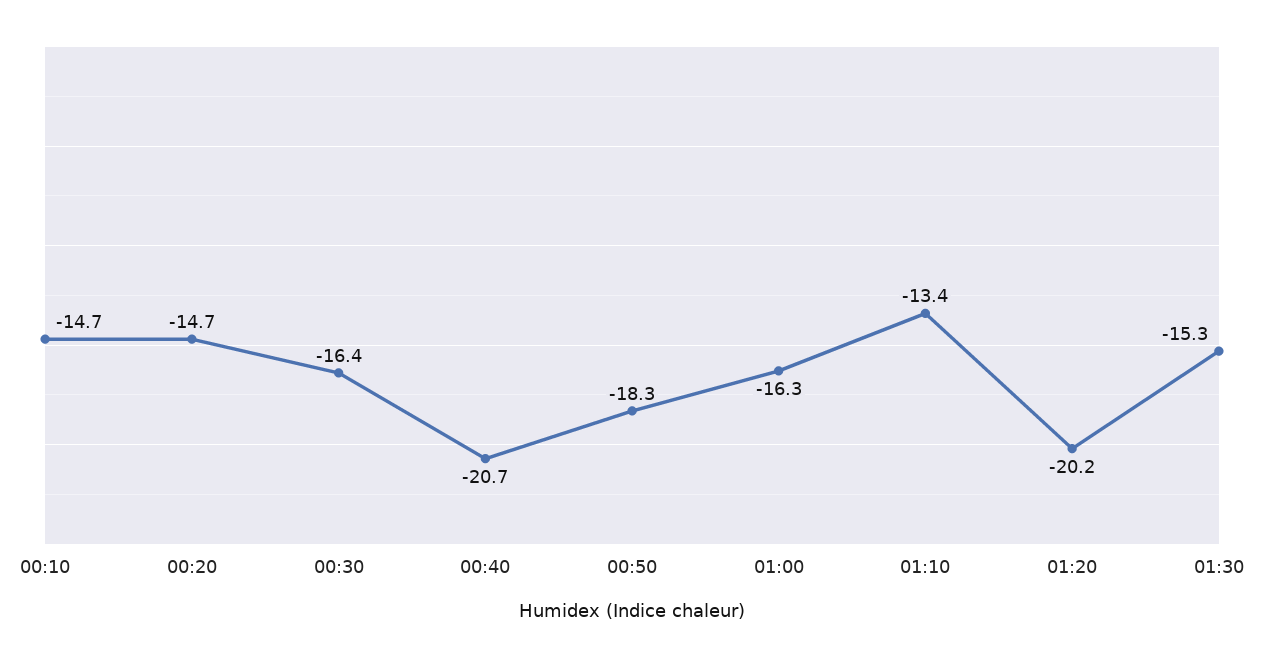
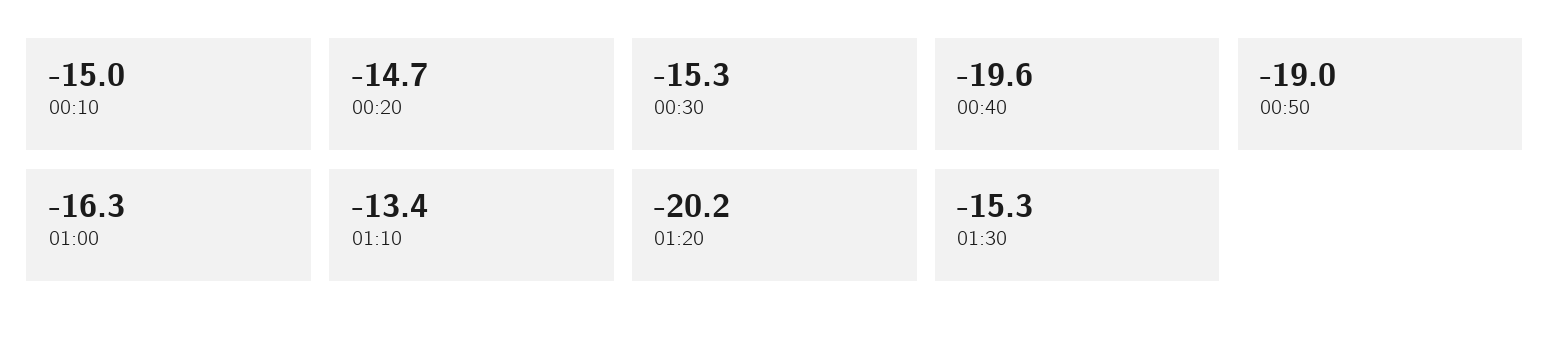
  {
-   "00:10": -14.7,
+   "00:10": -15,
    "00:20": -14.7,
-   "00:30": -16.4,
+   "00:30": -15.3,
-   "00:40": -20.7,
+   "00:40": -19.6,
-   "00:50": -18.3,
+   "00:50": -19,
    "01:00": -16.3,
    "01:10": -13.4,
    "01:20": -20.2,
    "01:30": -15.3
  }

